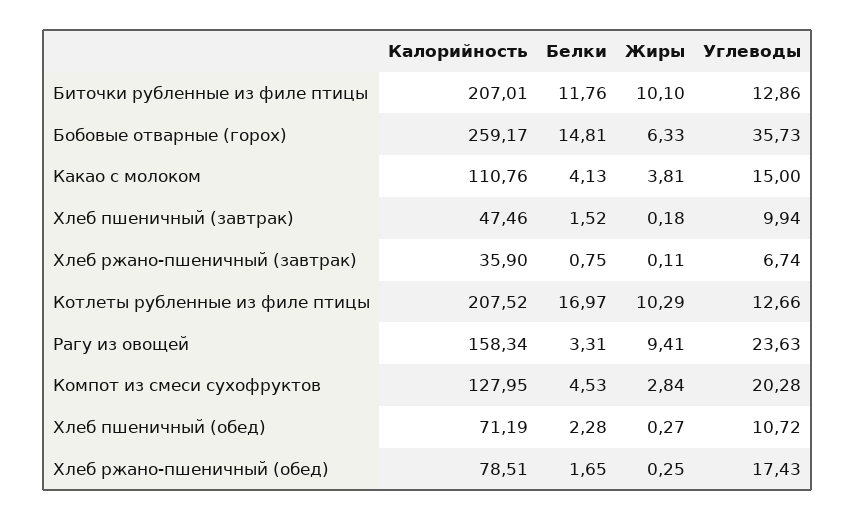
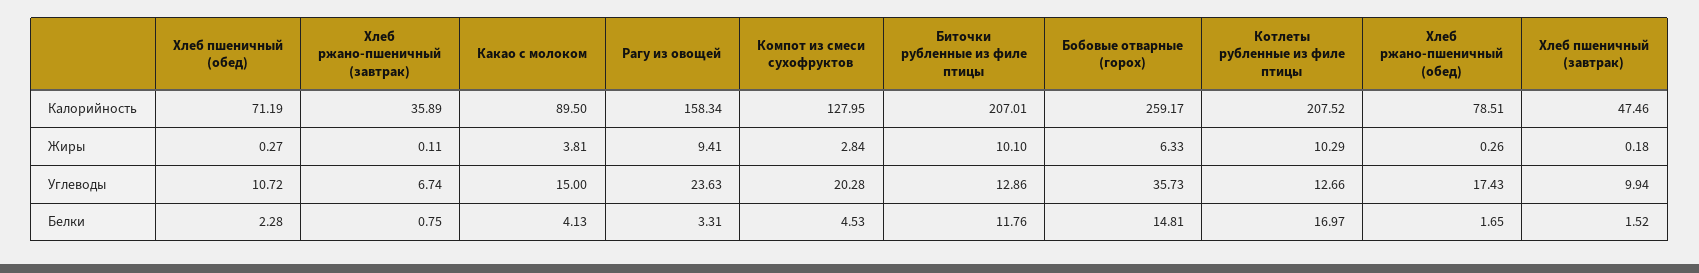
  {
    "Калорийность": {
      "Биточки рубленные из филе птицы": 207.01,
      "Бобовые отварные (горох)": 259.17,
-     "Какао с молоком": 110.76,
+     "Какао с молоком": 89.5,
      "Хлеб пшеничный (завтрак)": 47.46,
-     "Хлеб ржано-пшеничный (завтрак)": 35.9,
+     "Хлеб ржано-пшеничный (завтрак)": 35.89,
      "Котлеты рубленные из филе птицы": 207.52,
      "Рагу из овощей": 158.34,
      "Компот из смеси сухофруктов": 127.95,
      "Хлеб пшеничный (обед)": 71.19,
      "Хлеб ржано-пшеничный (обед)": 78.51
    },
    "Белки": {
      "Биточки рубленные из филе птицы": 11.76,
      "Бобовые отварные (горох)": 14.81,
      "Какао с молоком": 4.13,
      "Хлеб пшеничный (завтрак)": 1.52,
      "Хлеб ржано-пшеничный (завтрак)": 0.75,
      "Котлеты рубленные из филе птицы": 16.97,
      "Рагу из овощей": 3.31,
      "Компот из смеси сухофруктов": 4.53,
      "Хлеб пшеничный (обед)": 2.28,
      "Хлеб ржано-пшеничный (обед)": 1.65
    },
    "Жиры": {
      "Биточки рубленные из филе птицы": 10.1,
      "Бобовые отварные (горох)": 6.33,
      "Какао с молоком": 3.81,
      "Хлеб пшеничный (завтрак)": 0.18,
      "Хлеб ржано-пшеничный (завтрак)": 0.11,
      "Котлеты рубленные из филе птицы": 10.29,
      "Рагу из овощей": 9.41,
      "Компот из смеси сухофруктов": 2.84,
      "Хлеб пшеничный (обед)": 0.27,
-     "Хлеб ржано-пшеничный (обед)": 0.25
+     "Хлеб ржано-пшеничный (обед)": 0.26
    },
    "Углеводы": {
      "Биточки рубленные из филе птицы": 12.86,
      "Бобовые отварные (горох)": 35.73,
      "Какао с молоком": 15,
      "Хлеб пшеничный (завтрак)": 9.94,
      "Хлеб ржано-пшеничный (завтрак)": 6.74,
      "Котлеты рубленные из филе птицы": 12.66,
      "Рагу из овощей": 23.63,
      "Компот из смеси сухофруктов": 20.28,
      "Хлеб пшеничный (обед)": 10.72,
      "Хлеб ржано-пшеничный (обед)": 17.43
    }
  }

